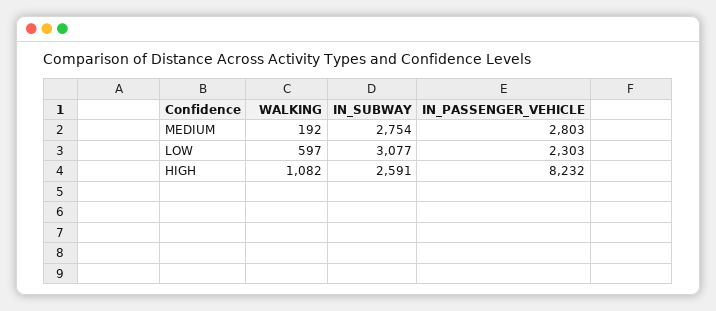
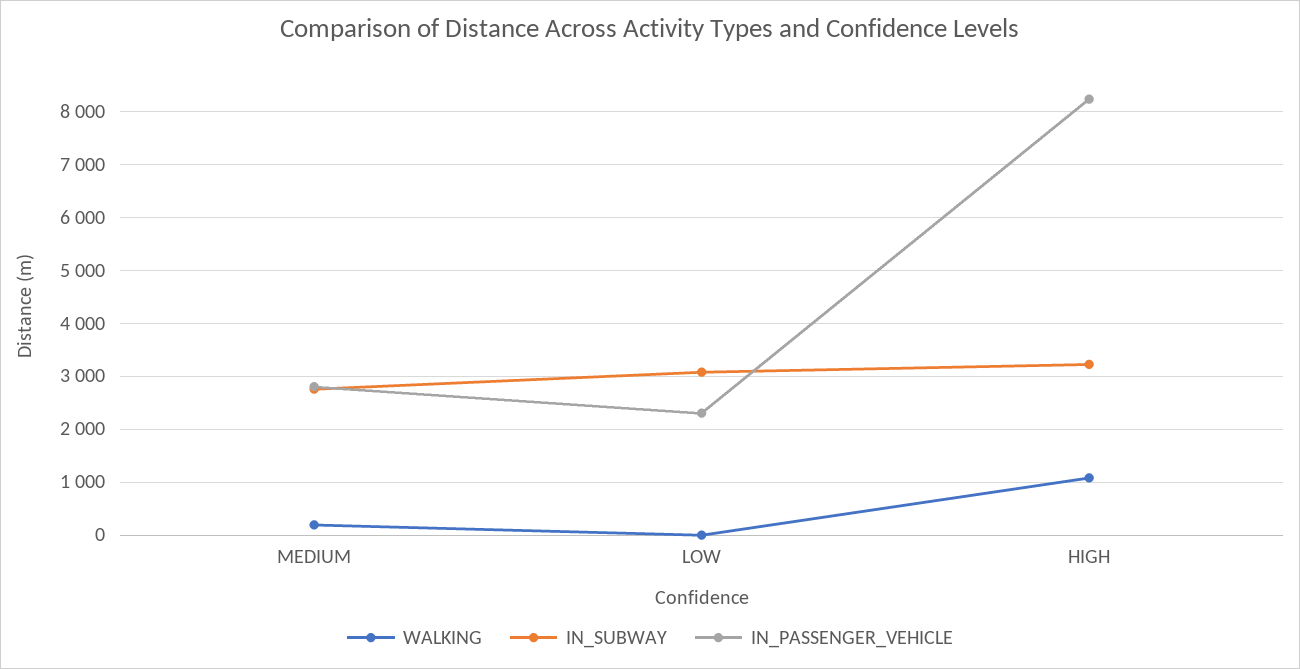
  {
    "WALKING": {
      "MEDIUM": 192,
-     "LOW": 597,
+     "LOW": 0,
      "HIGH": 1082
    },
    "IN_SUBWAY": {
      "MEDIUM": 2754,
      "LOW": 3077,
-     "HIGH": 2591
+     "HIGH": 3200
    },
    "IN_PASSENGER_VEHICLE": {
      "MEDIUM": 2803,
      "LOW": 2303,
      "HIGH": 8232
    }
  }

